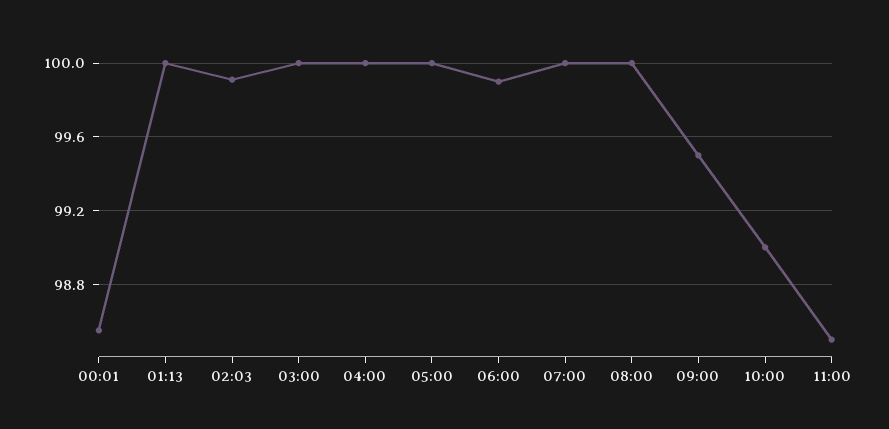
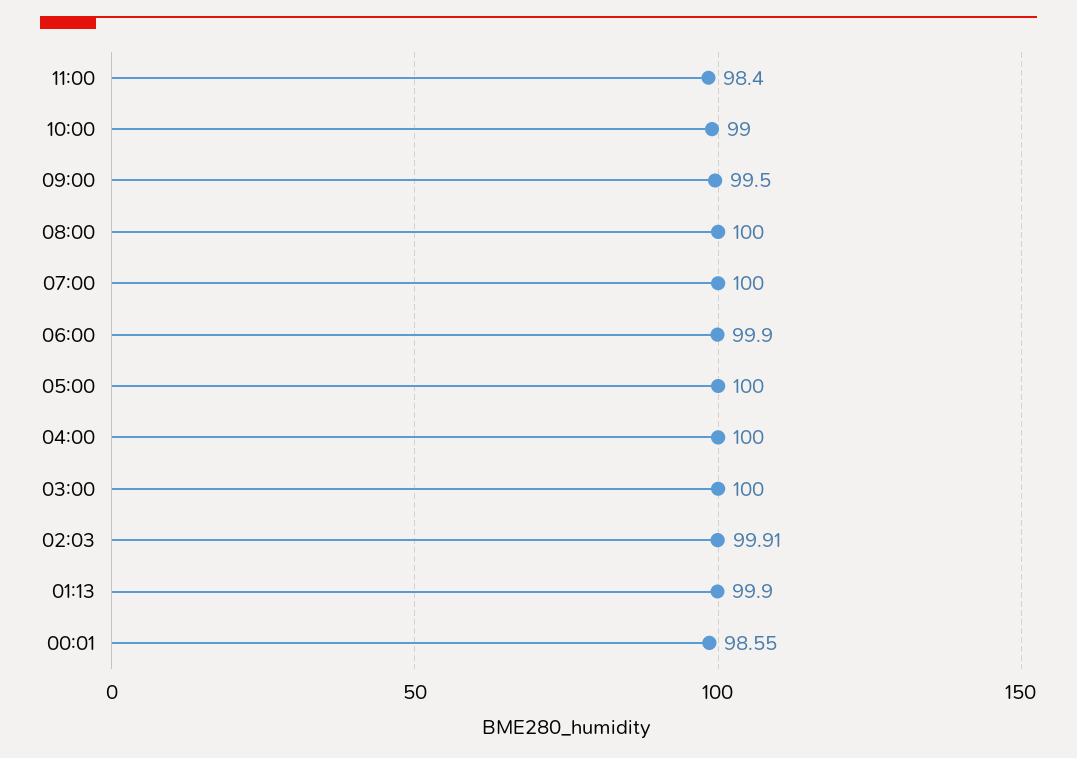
  {
    "00:01": 98.55,
-   "01:13": 100,
+   "01:13": 99.9,
    "02:03": 99.91,
    "03:00": 100,
    "04:00": 100,
    "05:00": 100,
    "06:00": 99.9,
    "07:00": 100,
    "08:00": 100,
    "09:00": 99.5,
    "10:00": 99,
-   "11:00": 98.5
+   "11:00": 98.4
  }

